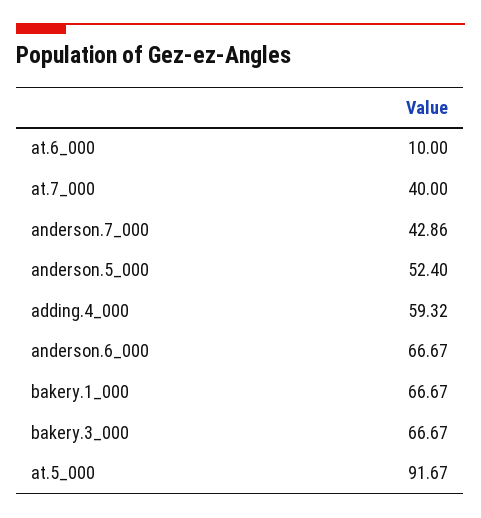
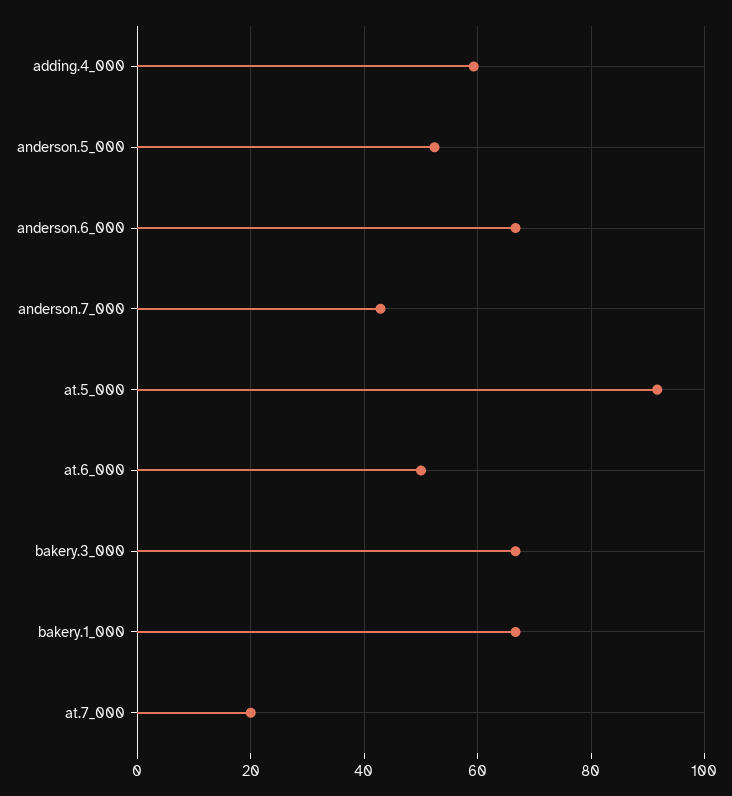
  {
-   "at.6_000": 10,
+   "at.6_000": 50,
-   "at.7_000": 40,
+   "at.7_000": 20,
    "anderson.7_000": 42.86,
    "anderson.5_000": 52.4,
    "adding.4_000": 59.32,
    "anderson.6_000": 66.67,
    "bakery.1_000": 66.67,
    "bakery.3_000": 66.67,
    "at.5_000": 91.67
  }

